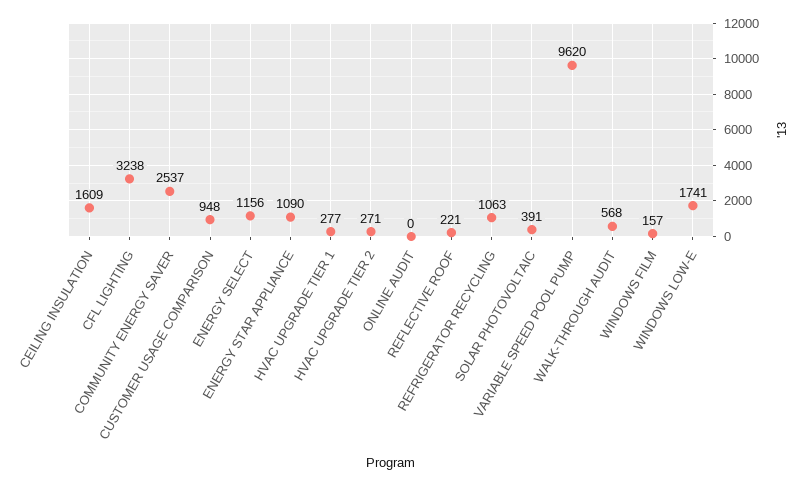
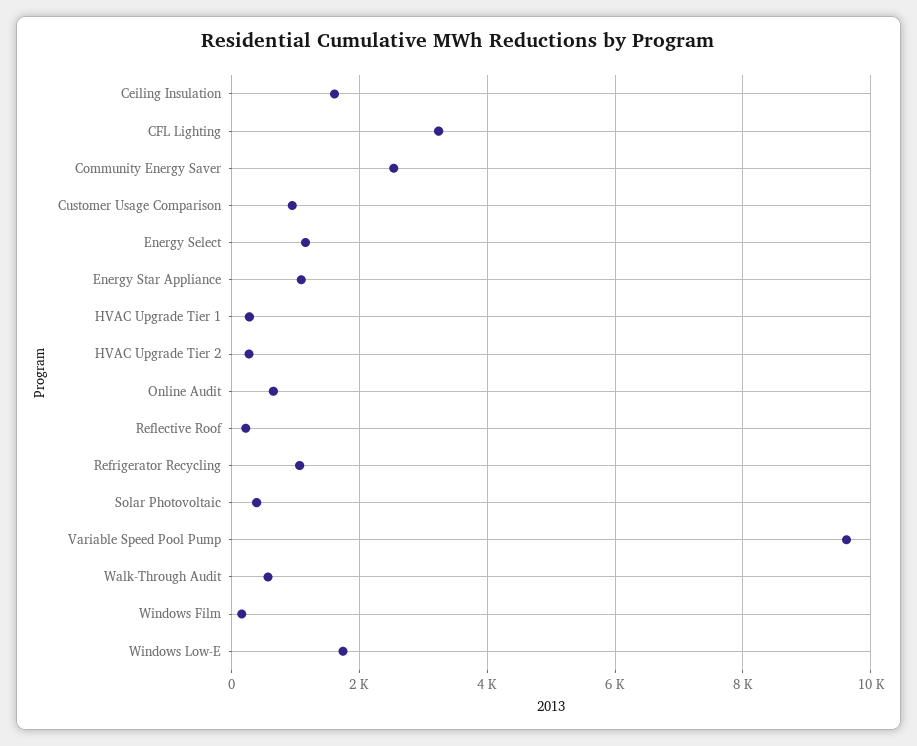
  {
    "CEILING INSULATION": 1609,
    "CFL LIGHTING": 3238,
    "COMMUNITY ENERGY SAVER": 2537,
    "CUSTOMER USAGE COMPARISON": 948,
    "ENERGY SELECT": 1156,
    "ENERGY STAR APPLIANCE": 1090,
    "HVAC UPGRADE TIER 1": 277,
    "HVAC UPGRADE TIER 2": 271,
-   "ONLINE AUDIT": 0,
+   "ONLINE AUDIT": 600,
    "REFLECTIVE ROOF": 221,
    "REFRIGERATOR RECYCLING": 1063,
    "SOLAR PHOTOVOLTAIC": 391,
    "VARIABLE SPEED POOL PUMP": 9620,
    "WALK-THROUGH AUDIT": 568,
    "WINDOWS FILM": 157,
    "WINDOWS LOW-E": 1741
  }

